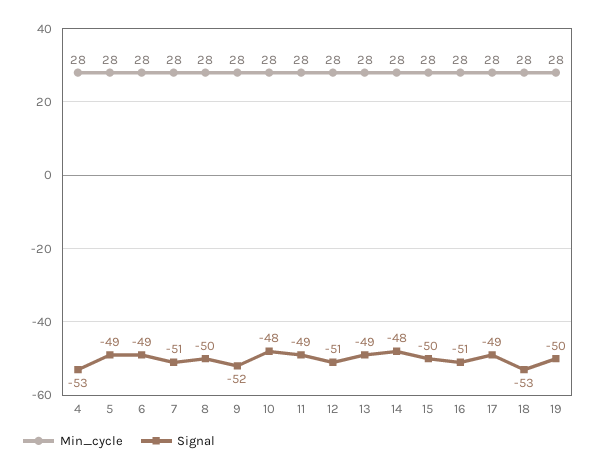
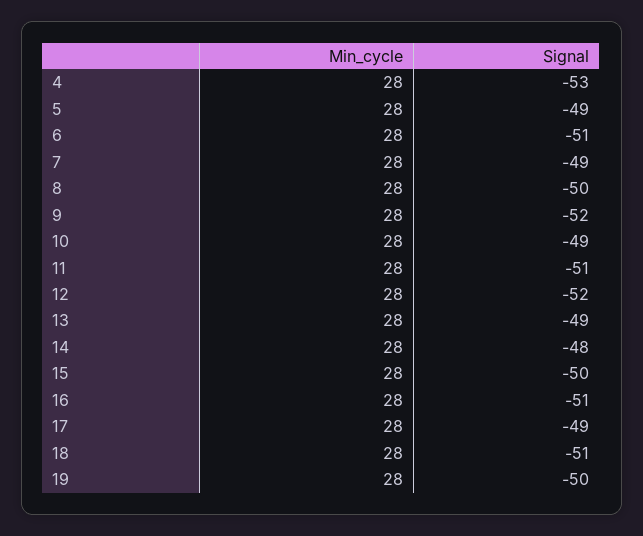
  {
    "Min_cycle": {
      "4": 28,
      "5": 28,
      "6": 28,
      "7": 28,
      "8": 28,
      "9": 28,
      "10": 28,
      "11": 28,
      "12": 28,
      "13": 28,
      "14": 28,
      "15": 28,
      "16": 28,
      "17": 28,
      "18": 28,
      "19": 28
    },
    "Signal": {
      "4": -53,
      "5": -49,
-     "6": -49,
+     "6": -51,
-     "7": -51,
+     "7": -49,
      "8": -50,
      "9": -52,
-     "10": -48,
+     "10": -49,
-     "11": -49,
+     "11": -51,
-     "12": -51,
+     "12": -52,
      "13": -49,
      "14": -48,
      "15": -50,
      "16": -51,
      "17": -49,
-     "18": -53,
+     "18": -51,
      "19": -50
    }
  }

